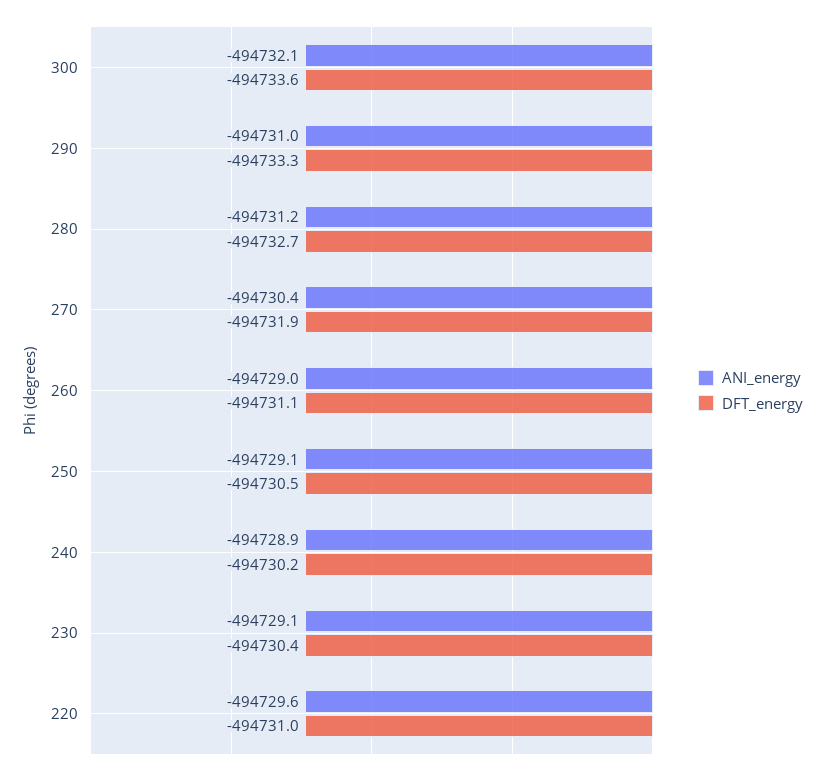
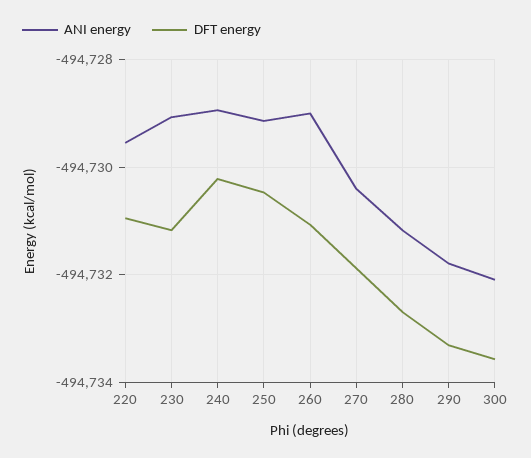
  {
    "ANI_energy": {
      "300": -494732.1,
-     "290": -494731,
+     "290": -494731.8,
      "280": -494731.2,
      "270": -494730.4,
      "260": -494729,
      "250": -494729.1,
      "240": -494728.9,
      "230": -494729.1,
      "220": -494729.6
    },
    "DFT_energy": {
      "300": -494733.6,
      "290": -494733.3,
      "280": -494732.7,
      "270": -494731.9,
      "260": -494731.1,
      "250": -494730.5,
      "240": -494730.2,
-     "230": -494730.4,
+     "230": -494731.2,
      "220": -494731
    }
  }

